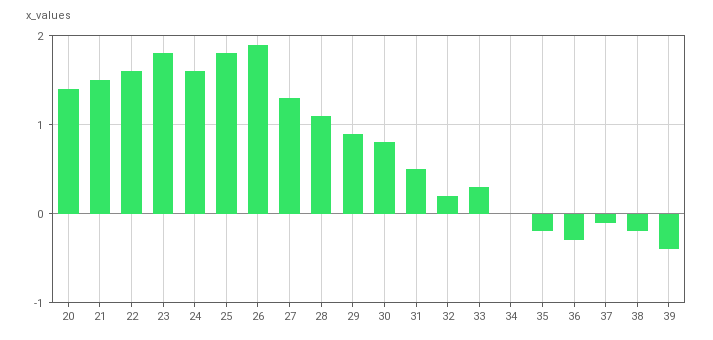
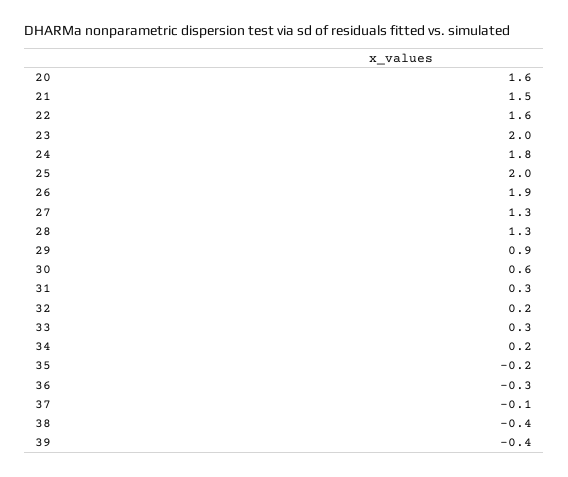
  {
-   "20": 1.4,
+   "20": 1.6,
    "21": 1.5,
    "22": 1.6,
-   "23": 1.8,
+   "23": 2,
-   "24": 1.6,
+   "24": 1.8,
-   "25": 1.8,
+   "25": 2,
    "26": 1.9,
    "27": 1.3,
-   "28": 1.1,
+   "28": 1.3,
    "29": 0.9,
-   "30": 0.8,
+   "30": 0.6,
-   "31": 0.5,
+   "31": 0.3,
    "32": 0.2,
    "33": 0.3,
-   "34": 0,
+   "34": 0.2,
    "35": -0.2,
    "36": -0.3,
    "37": -0.1,
-   "38": -0.2,
+   "38": -0.4,
    "39": -0.4
  }

